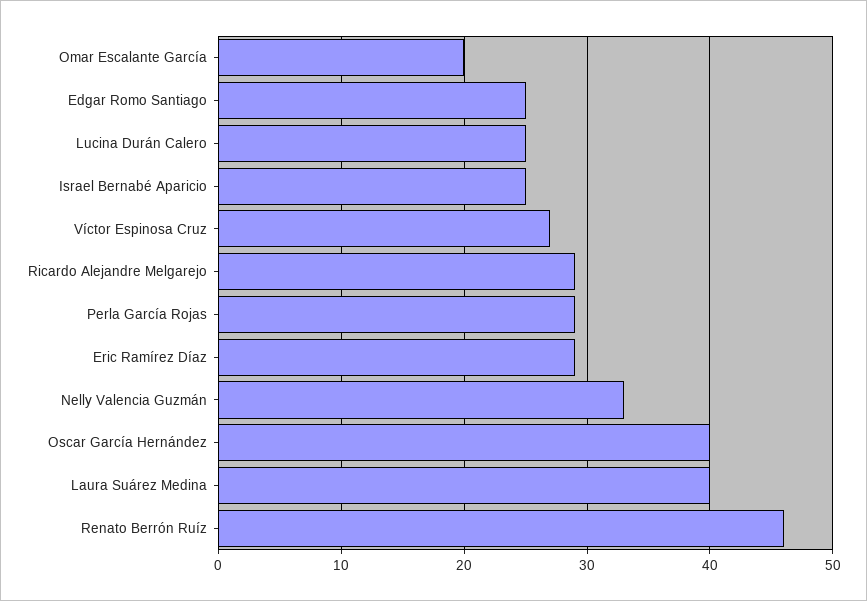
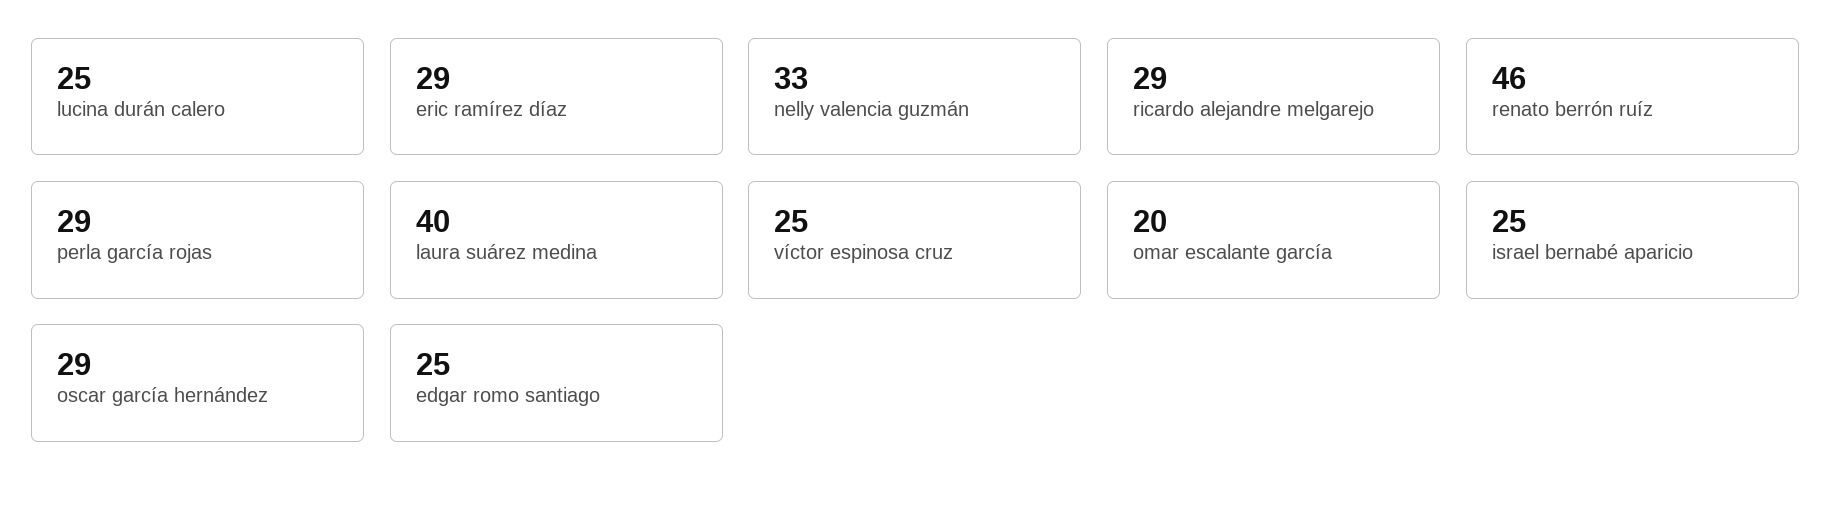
  {
    "Omar Escalante García": 20,
    "Edgar Romo Santiago": 25,
    "Lucina Durán Calero": 25,
    "Israel Bernabé Aparicio": 25,
-   "Víctor Espinosa Cruz": 27,
+   "Víctor Espinosa Cruz": 25,
    "Ricardo Alejandre Melgarejo": 29,
    "Perla García Rojas": 29,
    "Eric Ramírez Díaz": 29,
    "Nelly Valencia Guzmán": 33,
-   "Oscar García Hernández": 40,
+   "Oscar García Hernández": 29,
    "Laura Suárez Medina": 40,
    "Renato Berrón Ruíz": 46
  }

